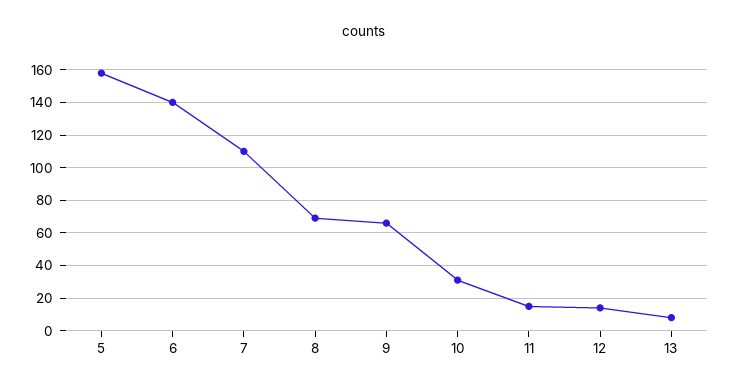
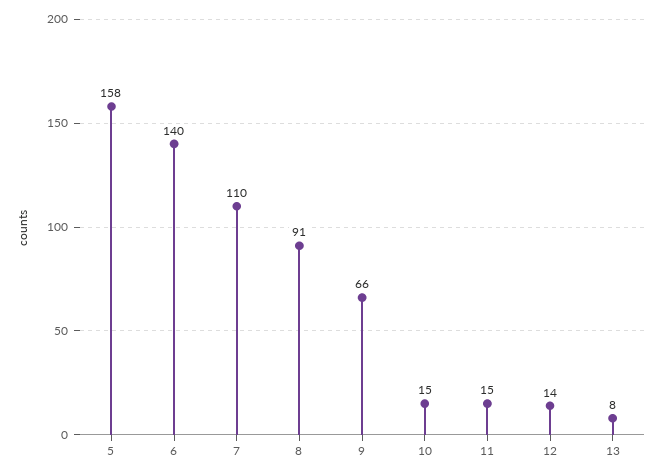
  {
    "5": 158,
    "6": 140,
    "7": 110,
-   "8": 70,
+   "8": 91,
    "9": 66,
-   "10": 30,
+   "10": 15,
    "11": 15,
    "12": 14,
    "13": 8
  }

